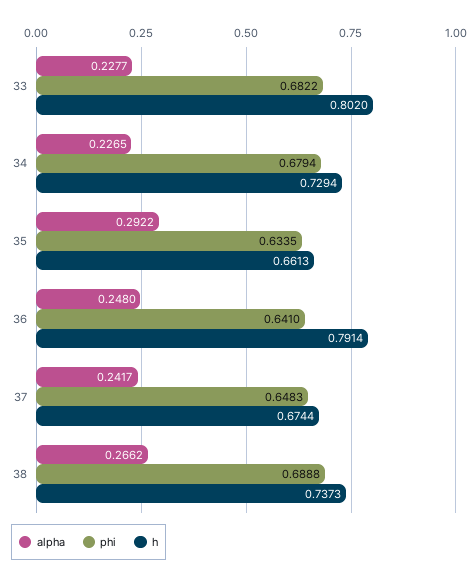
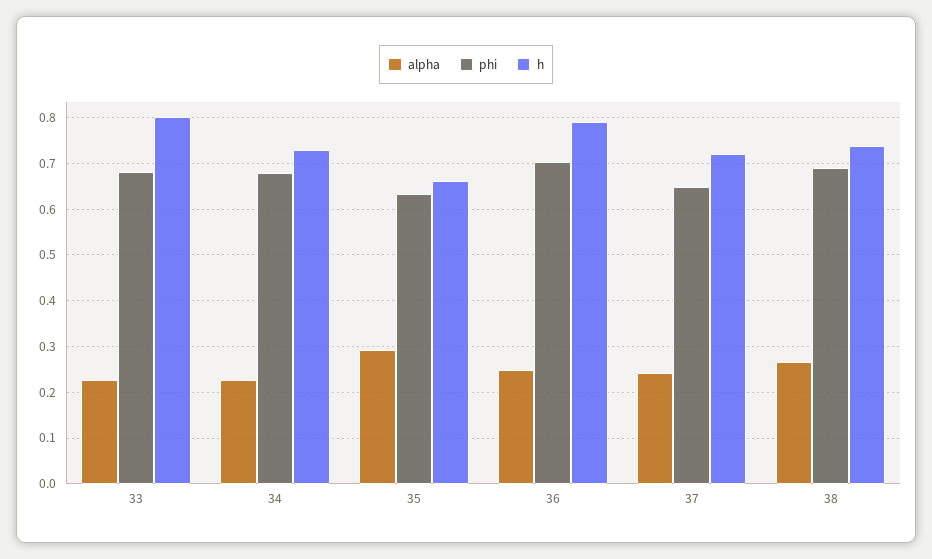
  {
    "alpha": {
      "33": 0.2277,
      "34": 0.2265,
      "35": 0.2922,
      "36": 0.248,
      "37": 0.2417,
      "38": 0.2662
    },
    "phi": {
      "33": 0.6822,
      "34": 0.6794,
      "35": 0.6335,
-     "36": 0.641,
+     "36": 0.7,
      "37": 0.6483,
      "38": 0.6888
    },
    "h": {
      "33": 0.802,
      "34": 0.7294,
      "35": 0.6613,
      "36": 0.7914,
-     "37": 0.6744,
+     "37": 0.72,
      "38": 0.7373
    }
  }

